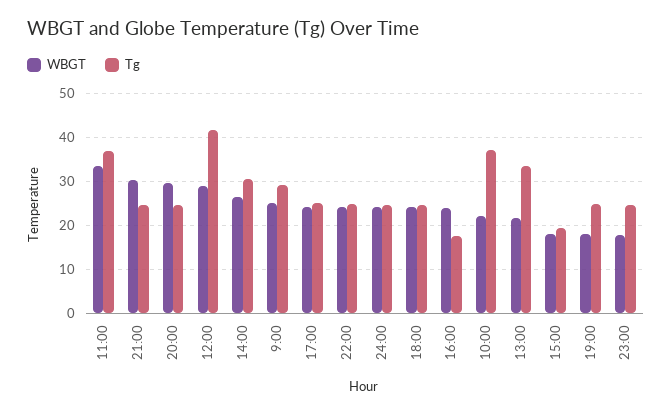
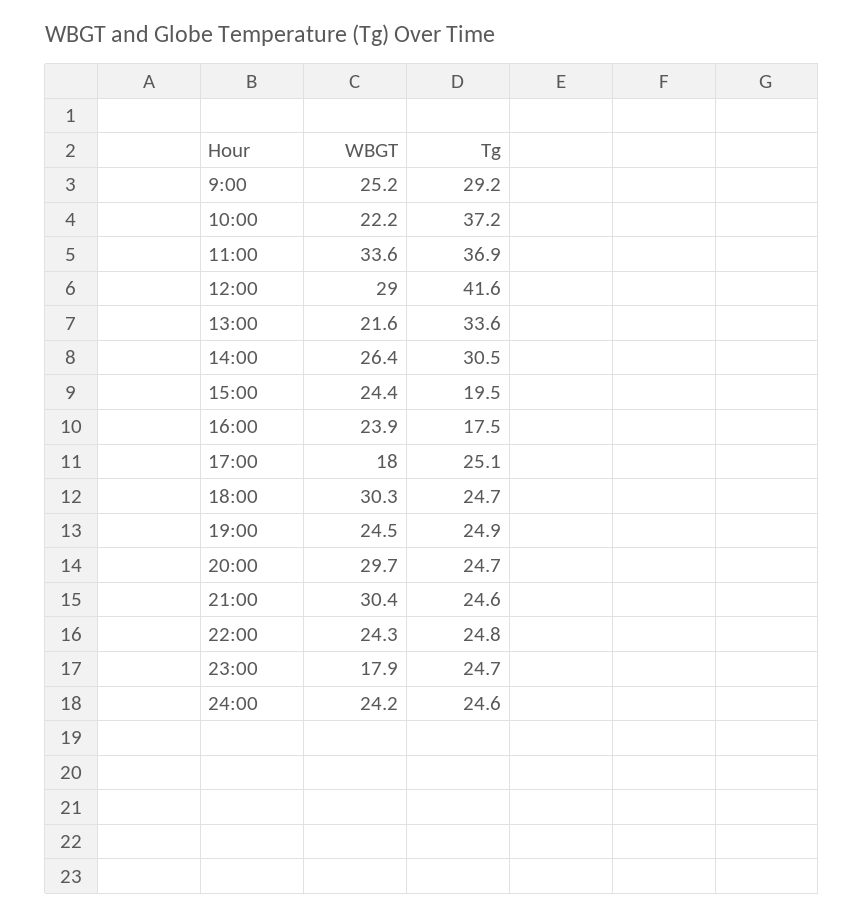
  {
    "WBGT": {
      "11:00": 33.6,
      "21:00": 30.4,
      "20:00": 29.7,
      "12:00": 29,
      "14:00": 26.4,
      "9:00": 25.2,
-     "17:00": 24,
+     "17:00": 18,
      "22:00": 24.3,
      "24:00": 24.2,
-     "18:00": 24,
+     "18:00": 30.3,
      "16:00": 23.9,
      "10:00": 22.2,
      "13:00": 21.6,
-     "15:00": 18,
+     "15:00": 24.4,
-     "19:00": 18,
+     "19:00": 24.5,
      "23:00": 17.9
    },
    "Tg": {
      "11:00": 36.9,
      "21:00": 24.6,
      "20:00": 24.7,
      "12:00": 41.6,
      "14:00": 30.5,
      "9:00": 29.2,
      "17:00": 25.1,
      "22:00": 24.8,
      "24:00": 24.6,
      "18:00": 24.7,
      "16:00": 17.5,
      "10:00": 37.2,
      "13:00": 33.6,
      "15:00": 19.5,
      "19:00": 24.9,
      "23:00": 24.7
    }
  }

